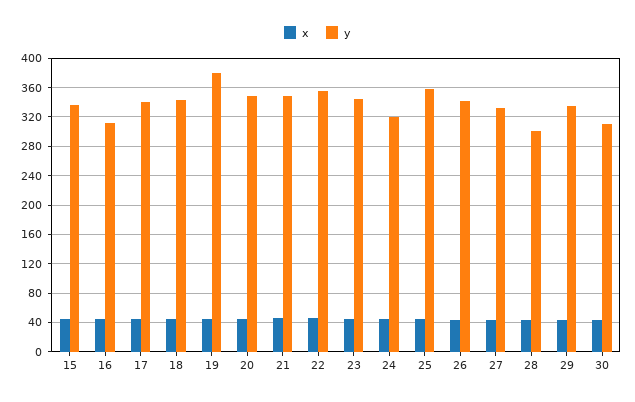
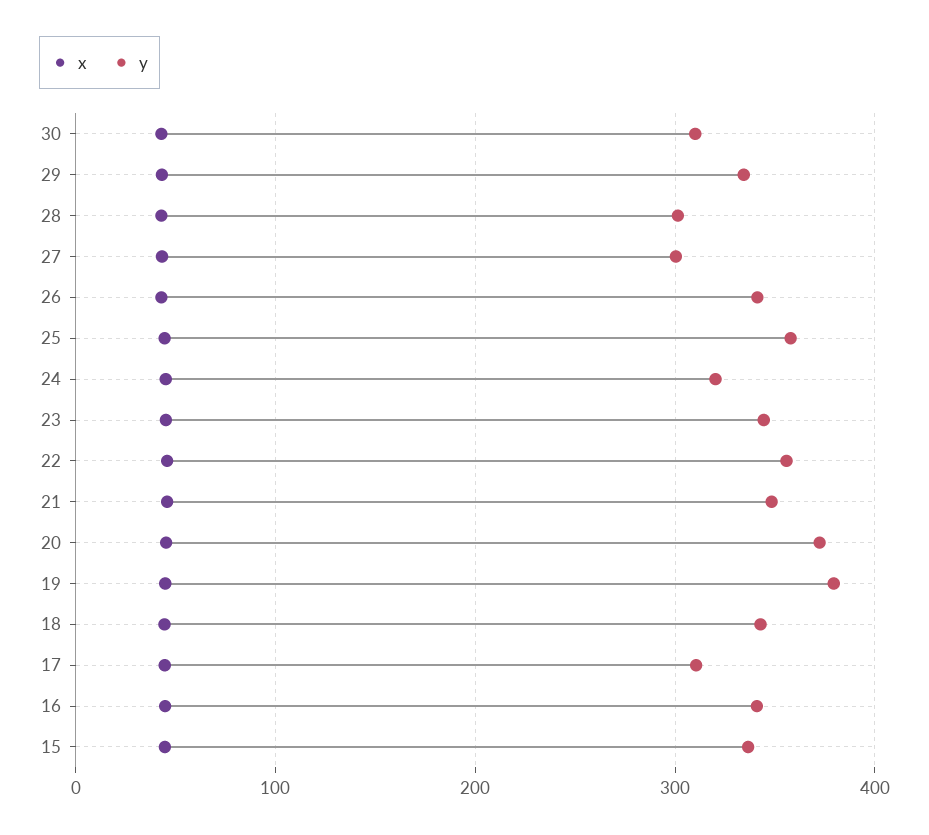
  {
    "x": {
      "15": 40,
      "16": 40,
      "17": 40,
      "18": 40,
      "19": 40,
      "20": 50,
      "21": 50,
      "22": 50,
      "23": 50,
      "24": 50,
      "25": 40,
      "26": 40,
      "27": 40,
      "28": 40,
      "29": 40,
      "30": 40
    },
    "y": {
      "15": 340,
-     "16": 310,
+     "16": 340,
-     "17": 340,
+     "17": 310,
      "18": 340,
      "19": 380,
-     "20": 350,
+     "20": 370,
      "21": 350,
      "22": 360,
      "23": 340,
      "24": 320,
      "25": 360,
      "26": 340,
-     "27": 330,
+     "27": 300,
      "28": 300,
      "29": 330,
      "30": 310
    }
  }

